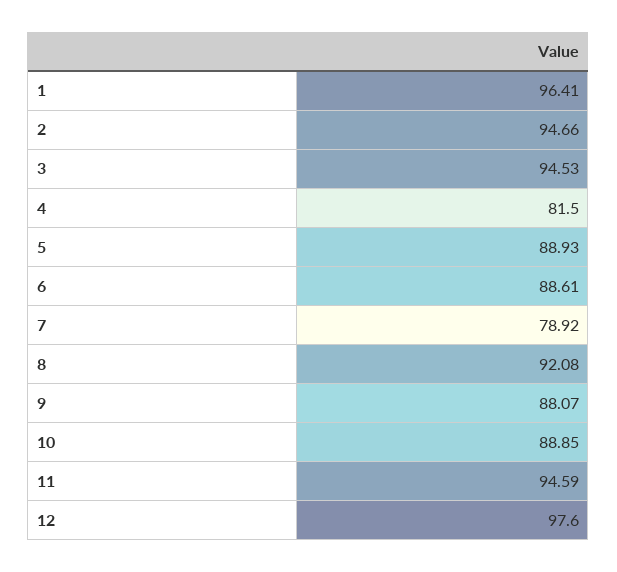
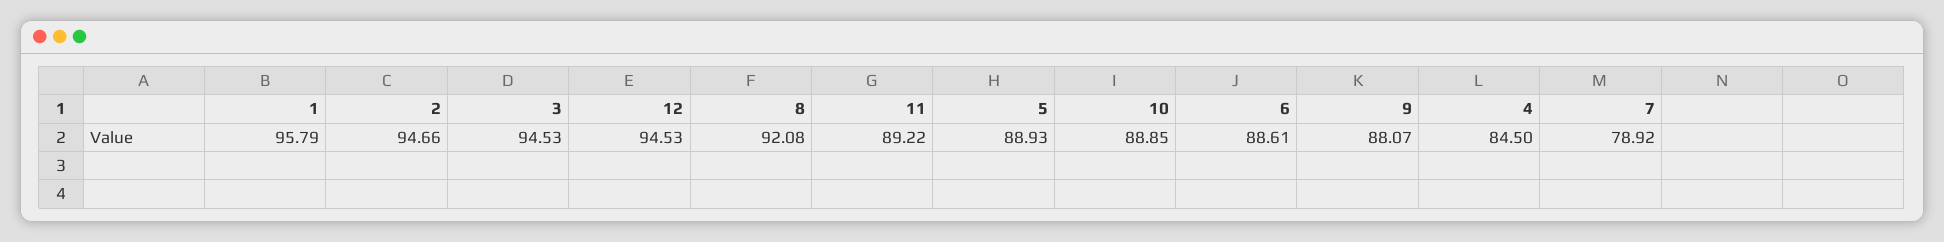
  {
-   "1": 96.41,
+   "1": 95.79,
    "2": 94.66,
    "3": 94.53,
-   "4": 81.5,
+   "4": 84.5,
    "5": 88.93,
    "6": 88.61,
    "7": 78.92,
    "8": 92.08,
    "9": 88.07,
    "10": 88.85,
-   "11": 94.59,
+   "11": 89.22,
-   "12": 97.6
+   "12": 94.53
  }

